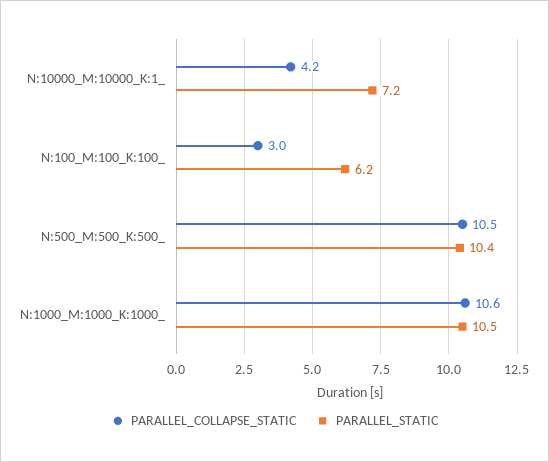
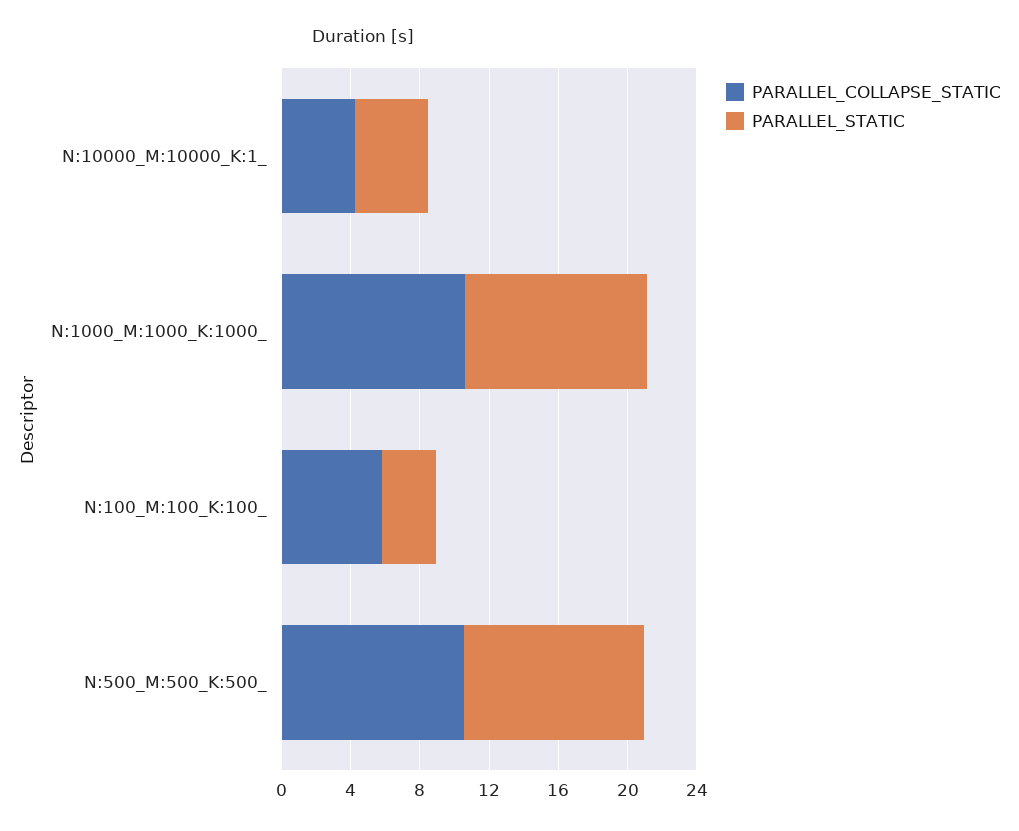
  {
    "PARALLEL_COLLAPSE_STATIC": {
      "N:10000_M:10000_K:1_": 4.2,
-     "N:100_M:100_K:100_": 3,
+     "N:100_M:100_K:100_": 6,
      "N:500_M:500_K:500_": 10.5,
      "N:1000_M:1000_K:1000_": 10.6
    },
    "PARALLEL_STATIC": {
-     "N:10000_M:10000_K:1_": 7.2,
+     "N:10000_M:10000_K:1_": 4,
-     "N:100_M:100_K:100_": 6.2,
+     "N:100_M:100_K:100_": 3,
      "N:500_M:500_K:500_": 10.4,
      "N:1000_M:1000_K:1000_": 10.5
    }
  }

